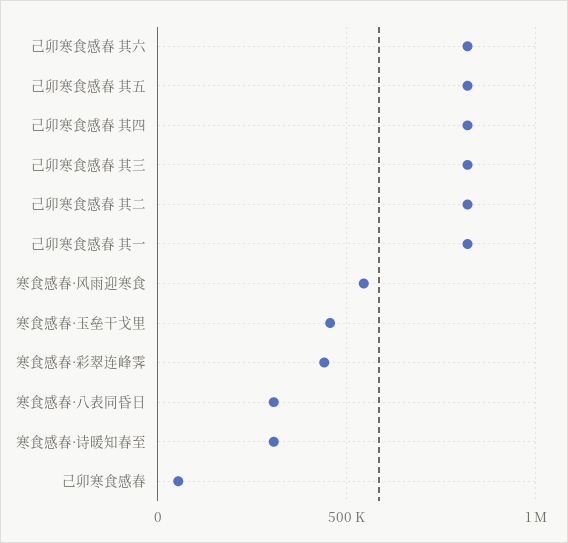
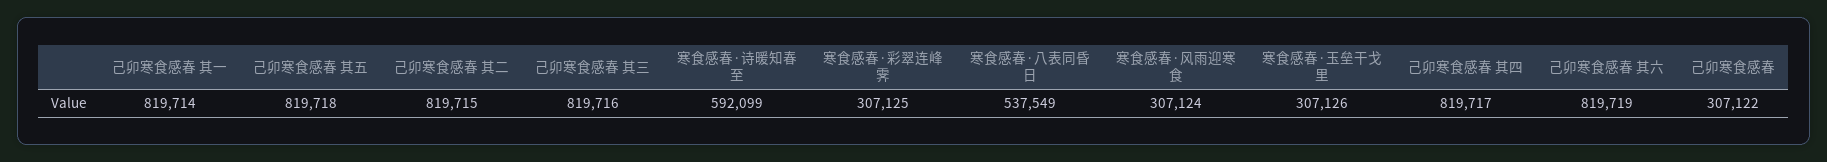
  {
    "己卯寒食感春 其六": 819719,
    "己卯寒食感春 其五": 819718,
    "己卯寒食感春 其四": 819717,
    "己卯寒食感春 其三": 819716,
    "己卯寒食感春 其二": 819715,
    "己卯寒食感春 其一": 819714,
-   "寒食感春·风雨迎寒食": 550000,
+   "寒食感春·风雨迎寒食": 307124,
-   "寒食感春·玉垒干戈里": 450000,
+   "寒食感春·玉垒干戈里": 307126,
-   "寒食感春·彩翠连峰霁": 450000,
+   "寒食感春·彩翠连峰霁": 307125,
-   "寒食感春·八表同昏日": 300000,
+   "寒食感春·八表同昏日": 537549,
-   "寒食感春·诗暖知春至": 300000,
+   "寒食感春·诗暖知春至": 592099,
-   "己卯寒食感春": 50000
+   "己卯寒食感春": 307122
  }

